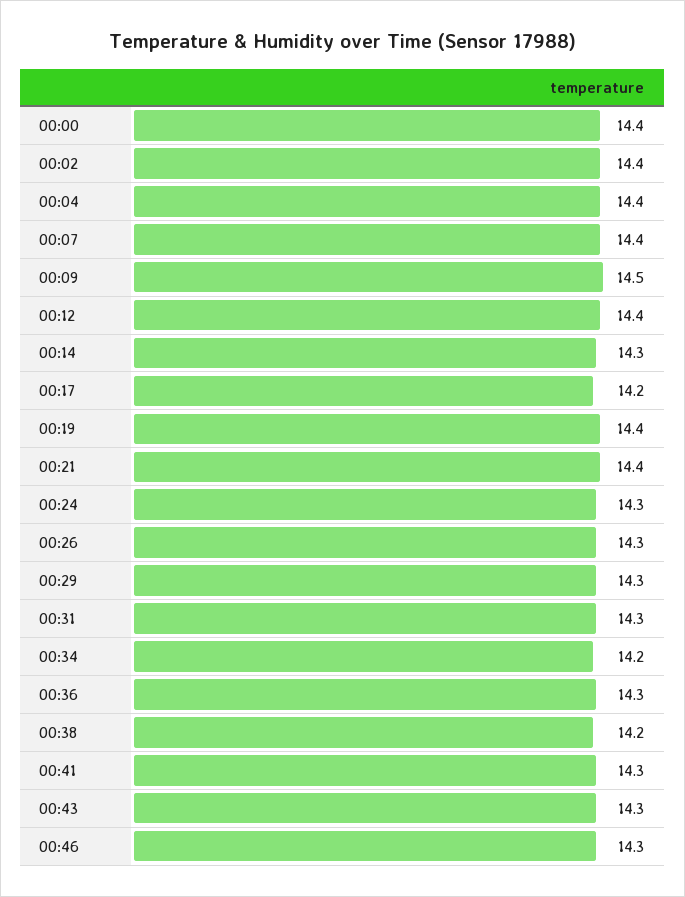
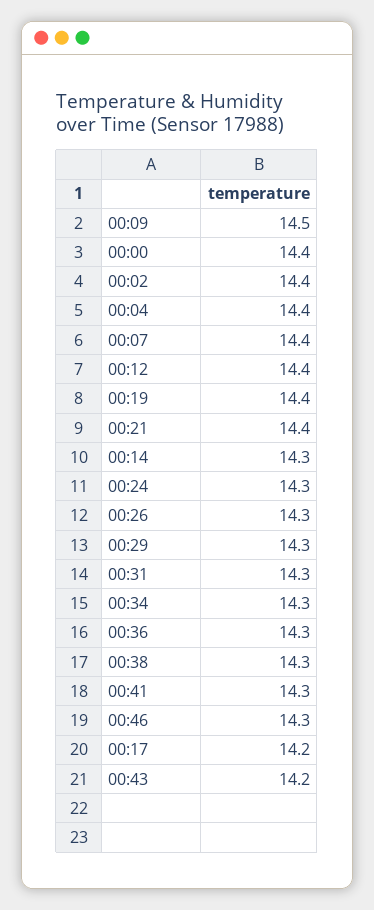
  {
    "00:00": 14.4,
    "00:02": 14.4,
    "00:04": 14.4,
    "00:07": 14.4,
    "00:09": 14.5,
    "00:12": 14.4,
    "00:14": 14.3,
    "00:17": 14.2,
    "00:19": 14.4,
    "00:21": 14.4,
    "00:24": 14.3,
    "00:26": 14.3,
    "00:29": 14.3,
    "00:31": 14.3,
-   "00:34": 14.2,
+   "00:34": 14.3,
    "00:36": 14.3,
-   "00:38": 14.2,
+   "00:38": 14.3,
    "00:41": 14.3,
-   "00:43": 14.3,
+   "00:43": 14.2,
    "00:46": 14.3
  }

